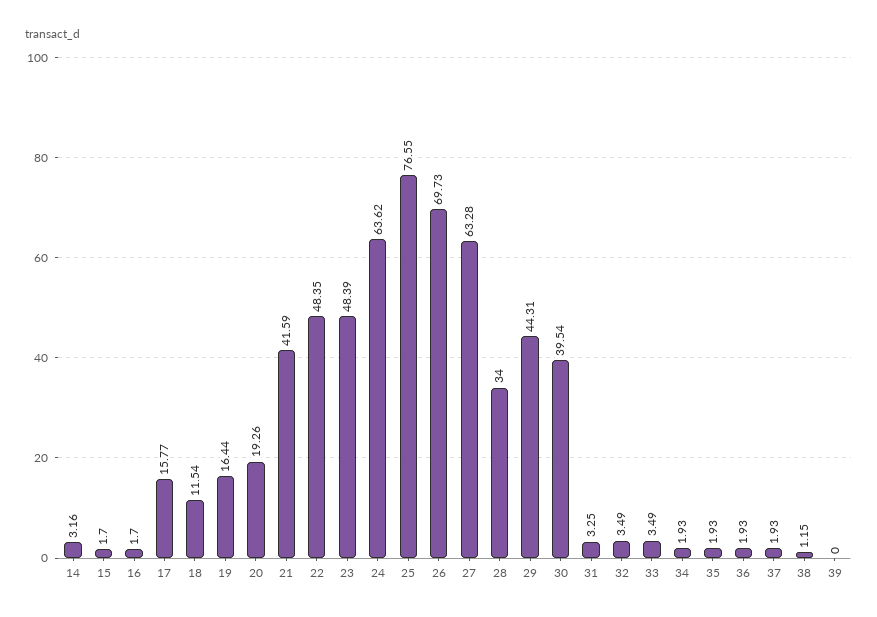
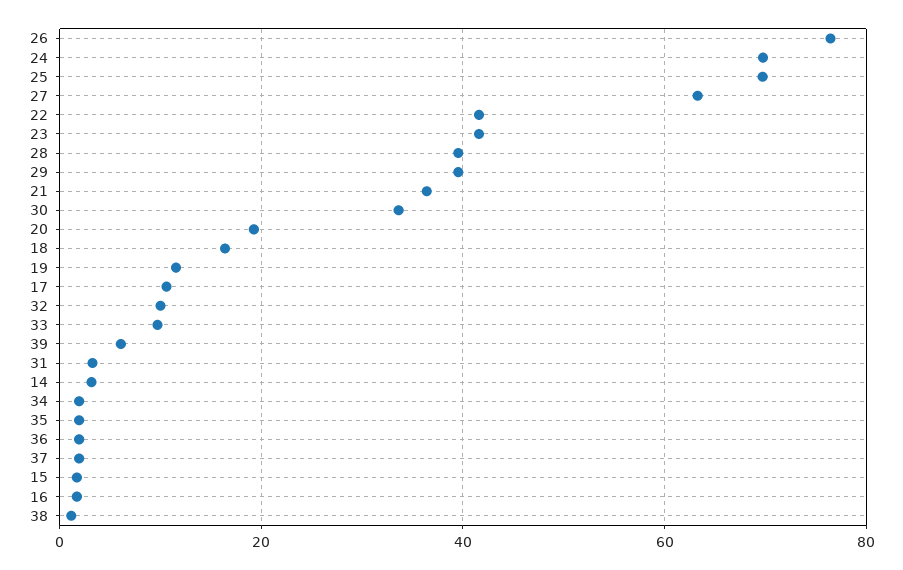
  {
    "14": 3.16,
    "15": 1.7,
    "16": 1.7,
-   "17": 15.77,
+   "17": 10,
-   "18": 11.54,
+   "18": 16,
-   "19": 16.44,
+   "19": 12,
    "20": 19.26,
-   "21": 41.59,
+   "21": 36,
-   "22": 48.35,
+   "22": 42,
-   "23": 48.39,
+   "23": 42,
-   "24": 63.62,
+   "24": 70,
-   "25": 76.55,
+   "25": 70,
-   "26": 69.73,
+   "26": 76,
    "27": 63.28,
-   "28": 34,
+   "28": 40,
-   "29": 44.31,
+   "29": 40,
-   "30": 39.54,
+   "30": 34,
    "31": 3.25,
-   "32": 3.49,
+   "32": 10,
-   "33": 3.49,
+   "33": 10,
    "34": 1.93,
    "35": 1.93,
    "36": 1.93,
    "37": 1.93,
    "38": 1.15,
-   "39": 0
+   "39": 6
  }

